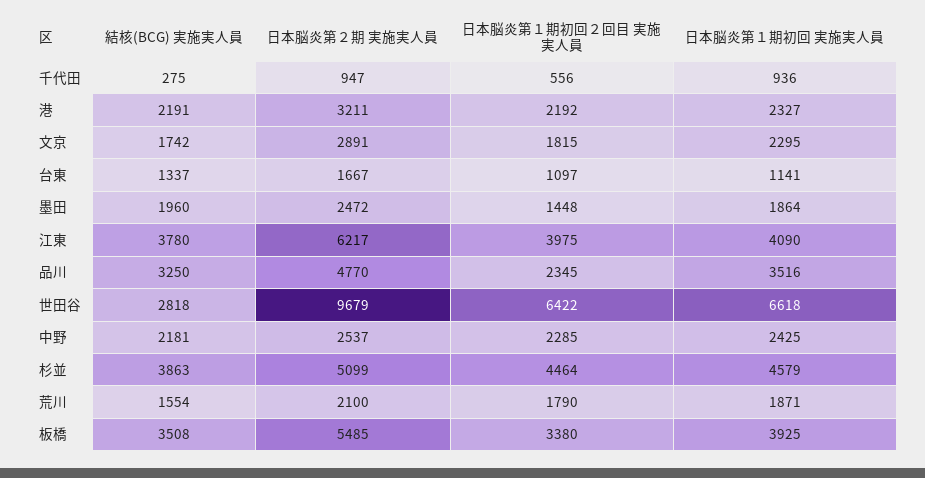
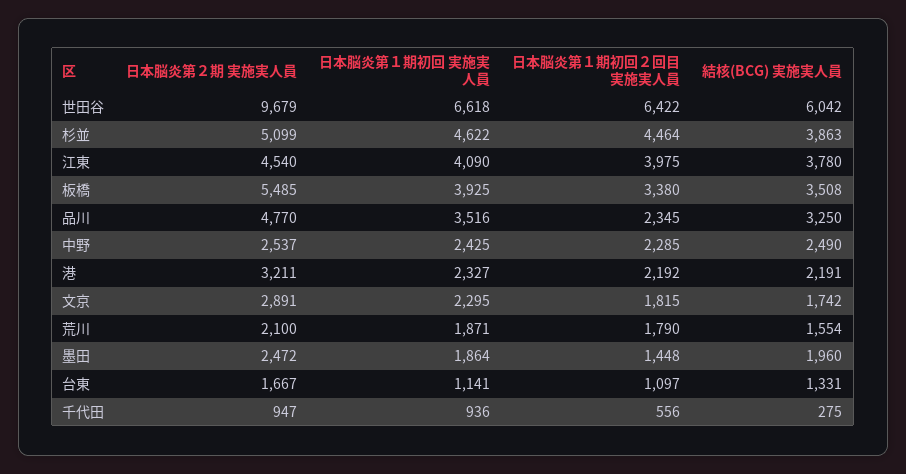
  {
    "結核(BCG) 実施実人員": {
      "千代田": 275,
      "港": 2191,
      "文京": 1742,
-     "台東": 1337,
+     "台東": 1331,
      "墨田": 1960,
      "江東": 3780,
      "品川": 3250,
-     "世田谷": 2818,
+     "世田谷": 6042,
-     "中野": 2181,
+     "中野": 2490,
      "杉並": 3863,
      "荒川": 1554,
      "板橋": 3508
    },
    "日本脳炎第２期 実施実人員": {
      "千代田": 947,
      "港": 3211,
      "文京": 2891,
      "台東": 1667,
      "墨田": 2472,
-     "江東": 6217,
+     "江東": 4540,
      "品川": 4770,
      "世田谷": 9679,
      "中野": 2537,
      "杉並": 5099,
      "荒川": 2100,
      "板橋": 5485
    },
    "日本脳炎第１期初回２回目 実施実人員": {
      "千代田": 556,
      "港": 2192,
      "文京": 1815,
      "台東": 1097,
      "墨田": 1448,
      "江東": 3975,
      "品川": 2345,
      "世田谷": 6422,
      "中野": 2285,
      "杉並": 4464,
      "荒川": 1790,
      "板橋": 3380
    },
    "日本脳炎第１期初回 実施実人員": {
      "千代田": 936,
      "港": 2327,
      "文京": 2295,
      "台東": 1141,
      "墨田": 1864,
      "江東": 4090,
      "品川": 3516,
      "世田谷": 6618,
      "中野": 2425,
-     "杉並": 4579,
+     "杉並": 4622,
      "荒川": 1871,
      "板橋": 3925
    }
  }

